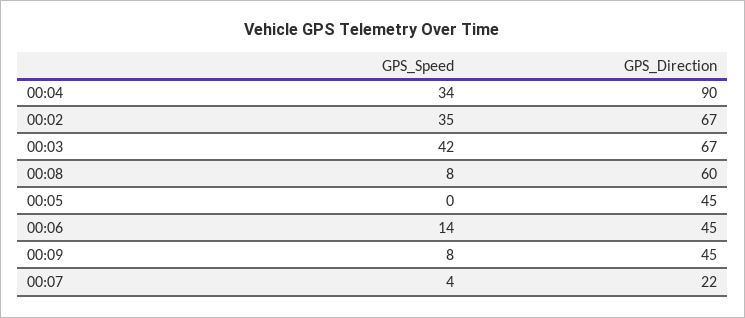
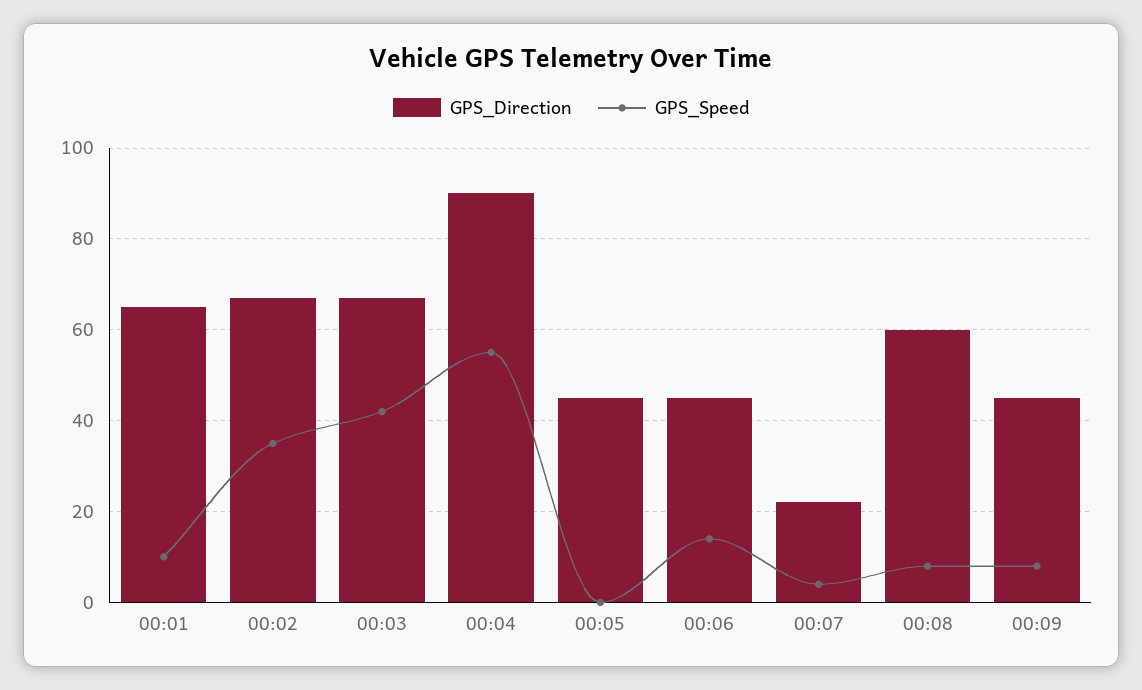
  {
    "GPS_Speed": {
-     "00:04": 34,
+     "00:04": 55,
      "00:02": 35,
      "00:03": 42,
      "00:08": 8,
      "00:05": 0,
      "00:06": 14,
      "00:09": 8,
-     "00:07": 4
+     "00:07": 4,
+     "00:01": 10
    },
    "GPS_Direction": {
      "00:04": 90,
      "00:02": 67,
      "00:03": 67,
      "00:08": 60,
      "00:05": 45,
      "00:06": 45,
      "00:09": 45,
-     "00:07": 22
+     "00:07": 22,
+     "00:01": 65
    }
  }

